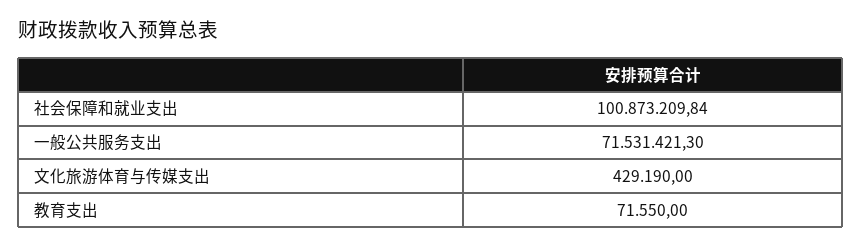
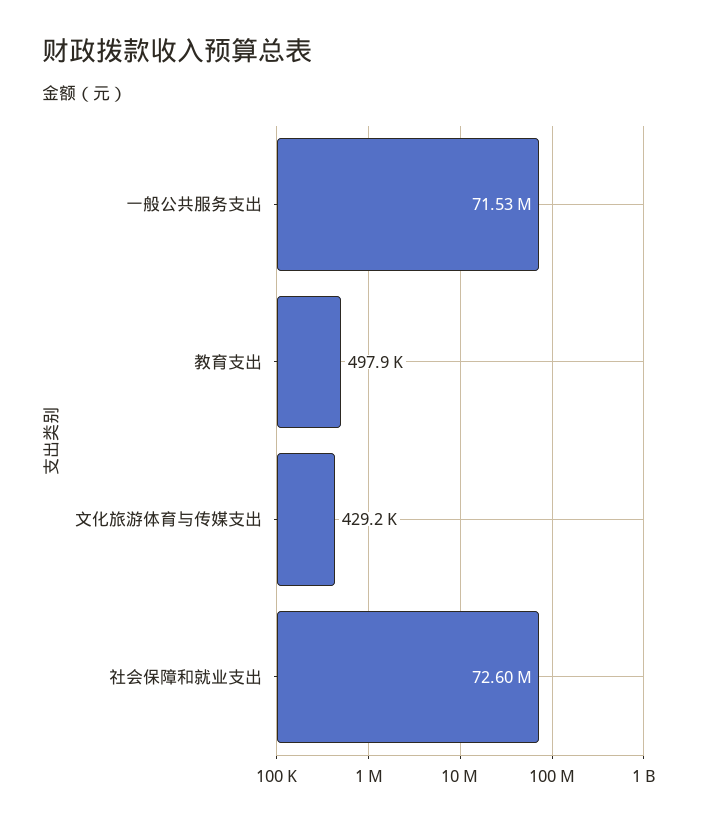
  {
-   "社会保障和就业支出": 100873209.84,
+   "社会保障和就业支出": 72600000,
    "一般公共服务支出": 71531421.3,
    "文化旅游体育与传媒支出": 429190,
-   "教育支出": 71550
+   "教育支出": 497900
  }

